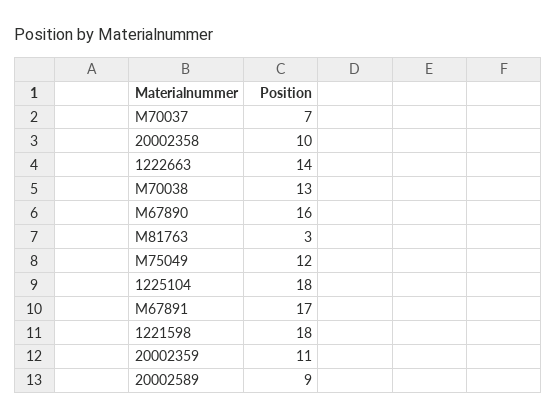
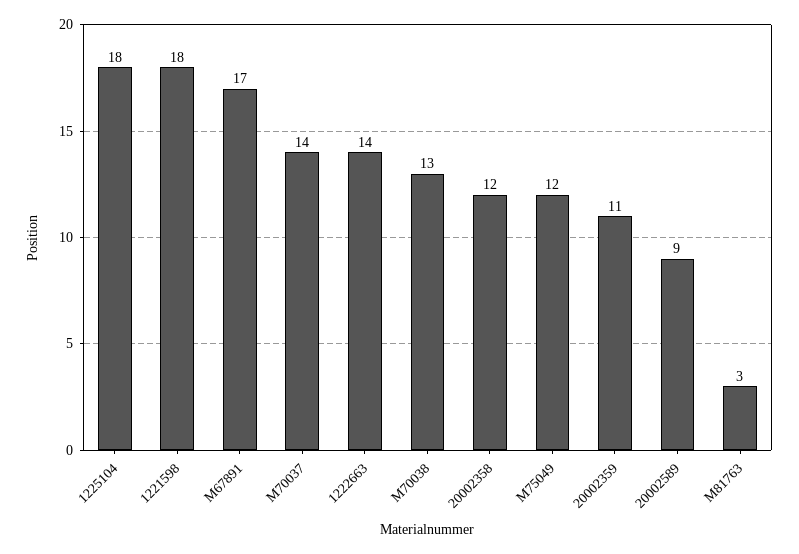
  {
-   "M70037": 7,
+   "M70037": 14,
-   "20002358": 10,
+   "20002358": 12,
    "1222663": 14,
    "M70038": 13,
-   "M67890": 16,
    "M81763": 3,
    "M75049": 12,
    "1225104": 18,
    "M67891": 17,
    "1221598": 18,
    "20002359": 11,
    "20002589": 9
  }

